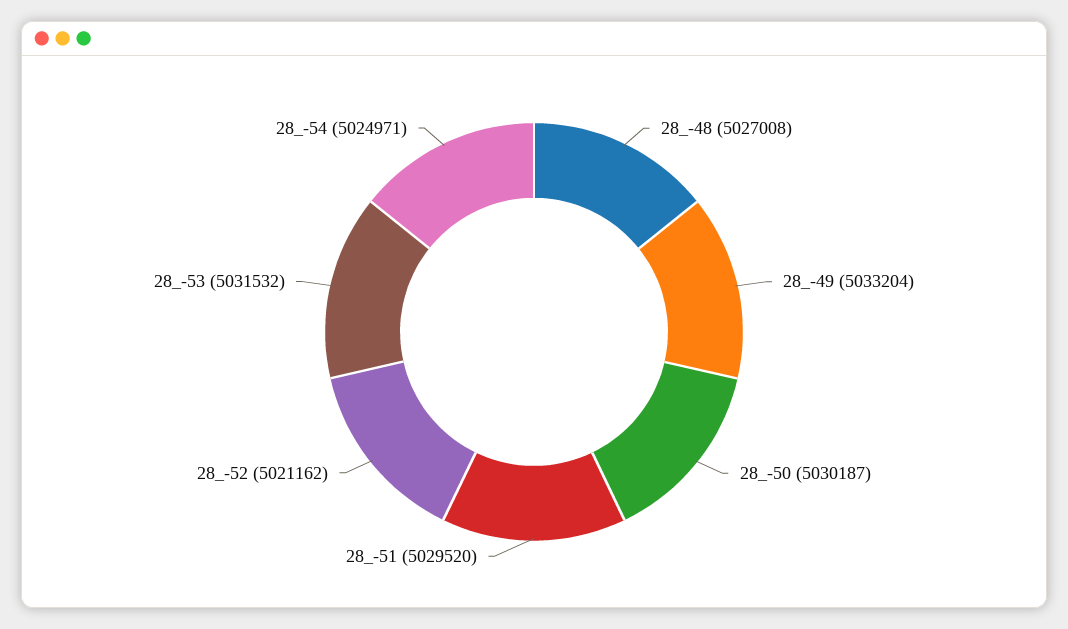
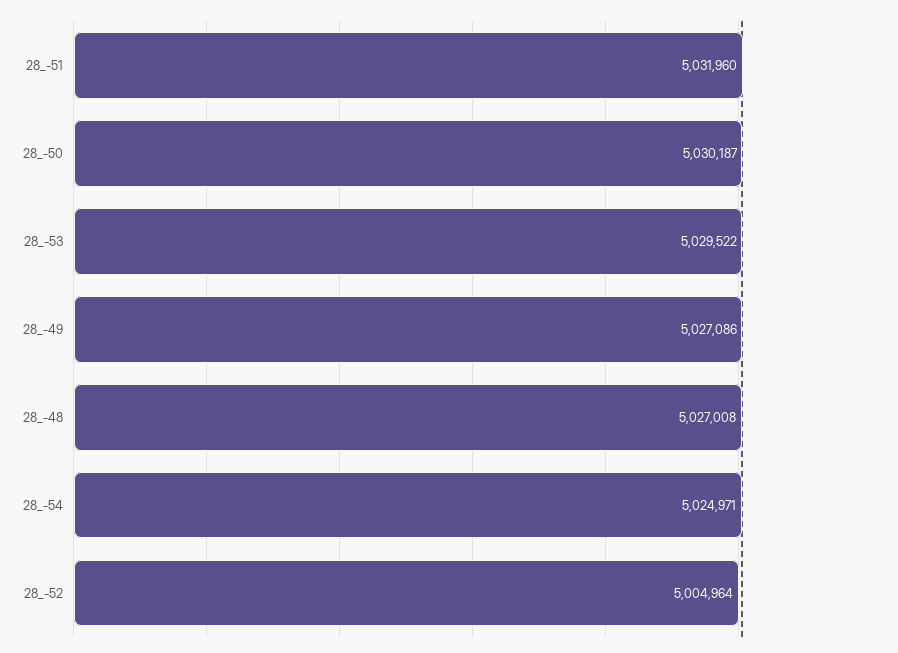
  {
    "28_-48": 5027008,
-   "28_-49": 5033204,
+   "28_-49": 5027086,
    "28_-50": 5030187,
-   "28_-51": 5029520,
+   "28_-51": 5031960,
-   "28_-52": 5021162,
+   "28_-52": 5004964,
-   "28_-53": 5031532,
+   "28_-53": 5029522,
    "28_-54": 5024971
  }

